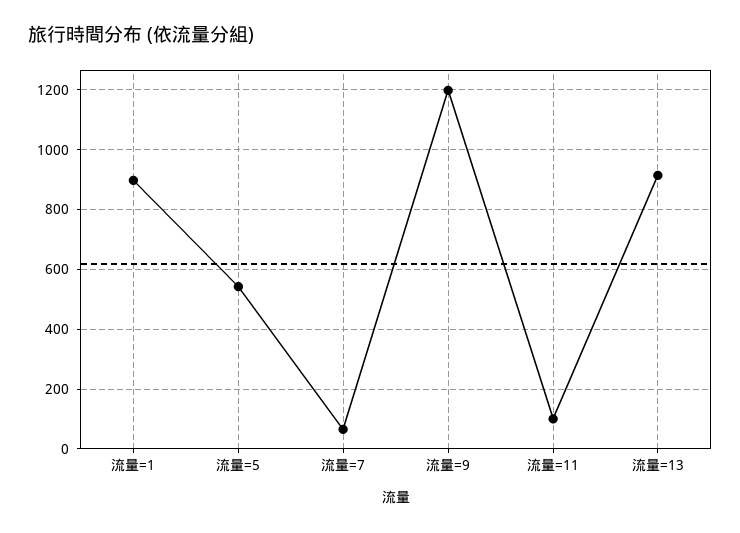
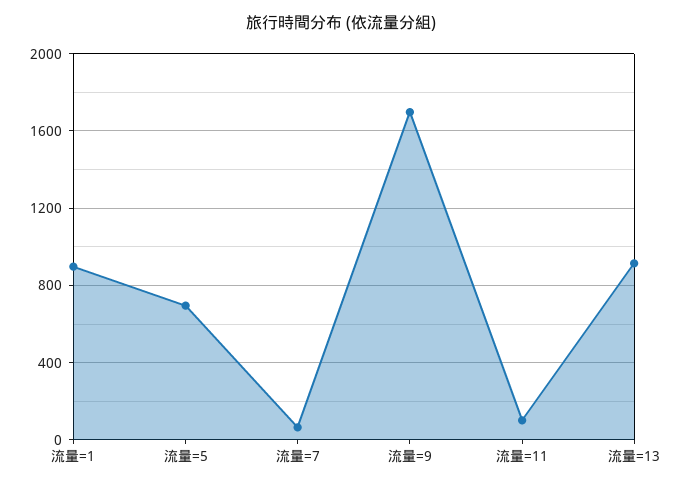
  {
    "流量=1": 900,
-   "流量=5": 550,
+   "流量=5": 700,
    "流量=7": 75,
-   "流量=9": 1200,
+   "流量=9": 1700,
    "流量=11": 100,
    "流量=13": 925
  }

